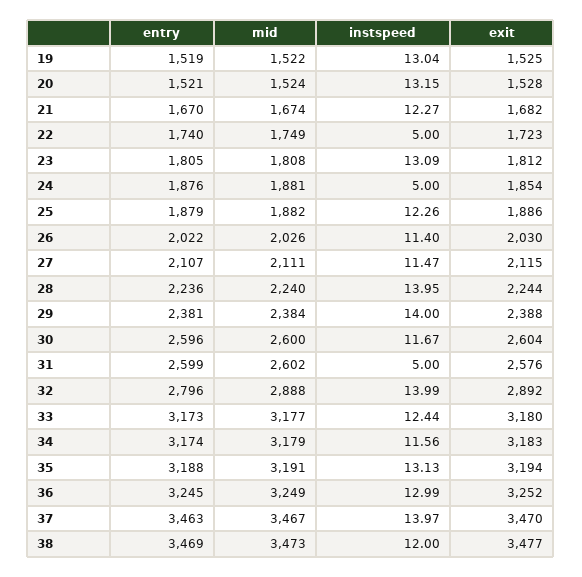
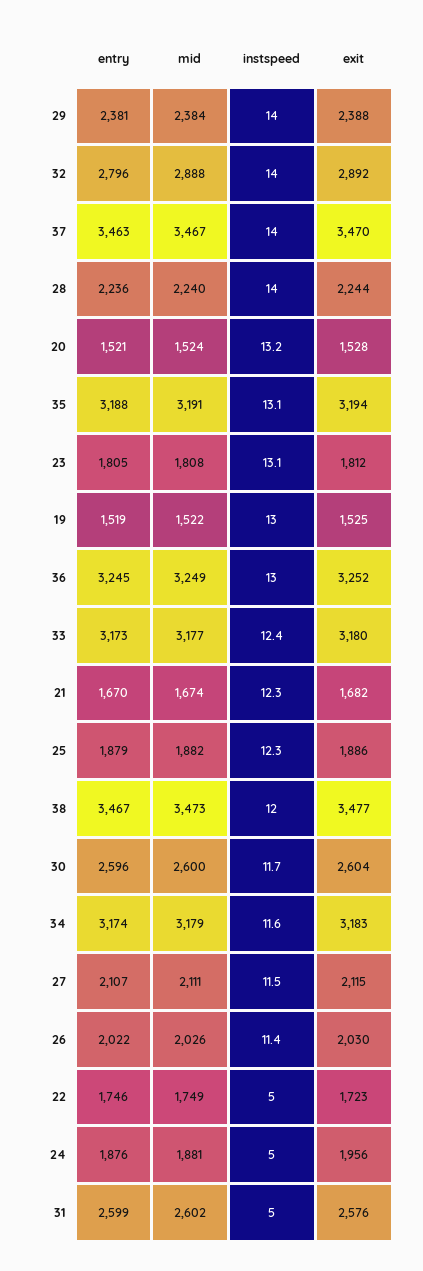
  {
    "entry": {
      "19": 1519,
      "20": 1521,
      "21": 1670,
-     "22": 1740,
+     "22": 1746,
      "23": 1805,
      "24": 1876,
      "25": 1879,
      "26": 2022,
      "27": 2107,
      "28": 2236,
      "29": 2381,
      "30": 2596,
      "31": 2599,
      "32": 2796,
      "33": 3173,
      "34": 3174,
      "35": 3188,
      "36": 3245,
      "37": 3463,
-     "38": 3469
+     "38": 3467
    },
    "mid": {
      "19": 1522,
      "20": 1524,
      "21": 1674,
      "22": 1749,
      "23": 1808,
      "24": 1881,
      "25": 1882,
      "26": 2026,
      "27": 2111,
      "28": 2240,
      "29": 2384,
      "30": 2600,
      "31": 2602,
      "32": 2888,
      "33": 3177,
      "34": 3179,
      "35": 3191,
      "36": 3249,
      "37": 3467,
      "38": 3473
    },
    "instspeed": {
      "19": 13.04,
      "20": 13.15,
      "21": 12.27,
      "22": 5,
      "23": 13.09,
      "24": 5,
      "25": 12.26,
      "26": 11.4,
      "27": 11.47,
      "28": 13.95,
      "29": 14,
      "30": 11.67,
      "31": 5,
      "32": 13.99,
      "33": 12.44,
      "34": 11.56,
      "35": 13.13,
      "36": 12.99,
      "37": 13.97,
      "38": 12
    },
    "exit": {
      "19": 1525,
      "20": 1528,
      "21": 1682,
      "22": 1723,
      "23": 1812,
-     "24": 1854,
+     "24": 1956,
      "25": 1886,
      "26": 2030,
      "27": 2115,
      "28": 2244,
      "29": 2388,
      "30": 2604,
      "31": 2576,
      "32": 2892,
      "33": 3180,
      "34": 3183,
      "35": 3194,
      "36": 3252,
      "37": 3470,
      "38": 3477
    }
  }

